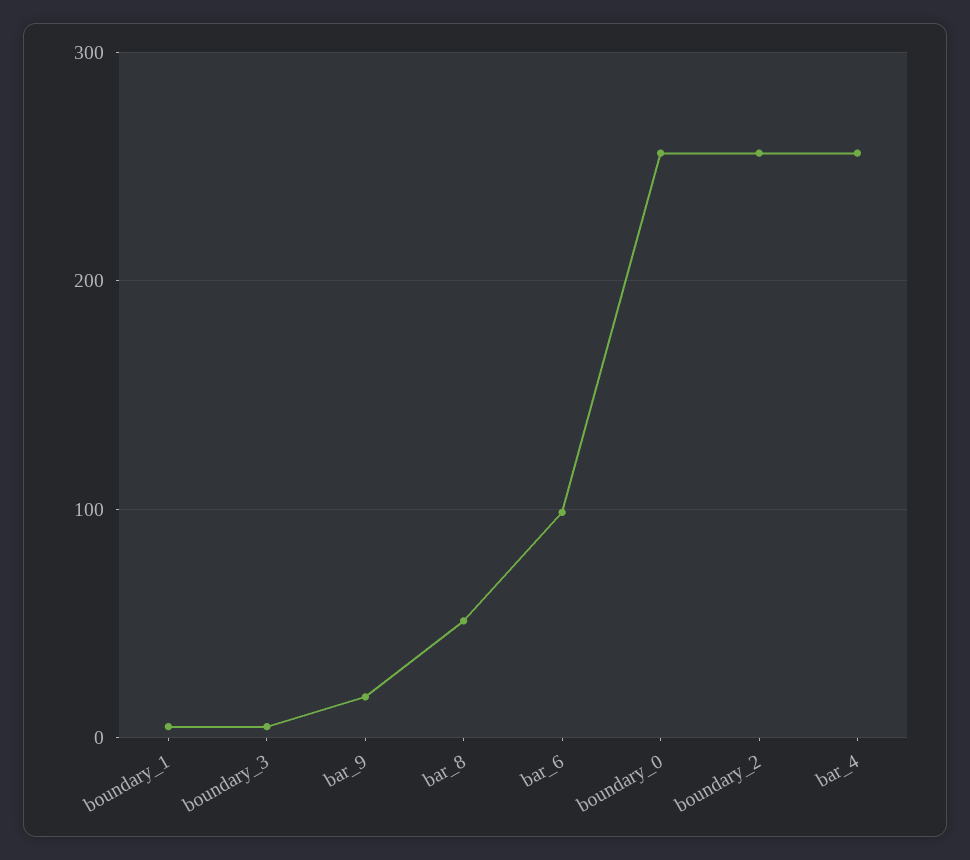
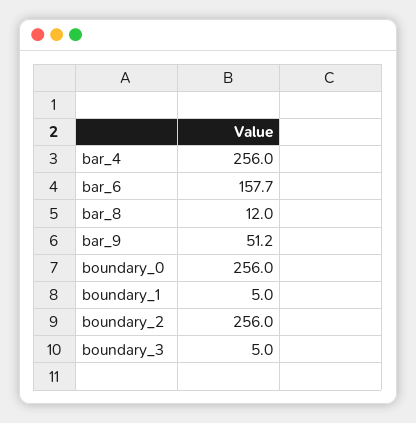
  {
    "boundary_1": 5,
    "boundary_3": 5,
-   "bar_9": 20,
+   "bar_9": 51.2,
-   "bar_8": 50,
+   "bar_8": 12,
-   "bar_6": 100,
+   "bar_6": 157.7,
    "boundary_0": 256,
    "boundary_2": 256,
    "bar_4": 256
  }

